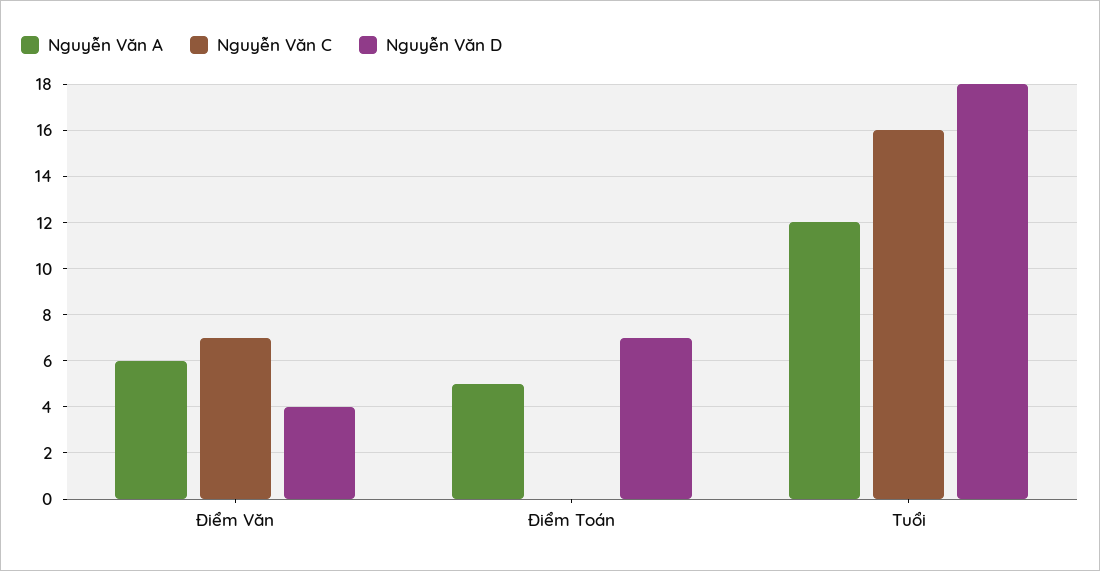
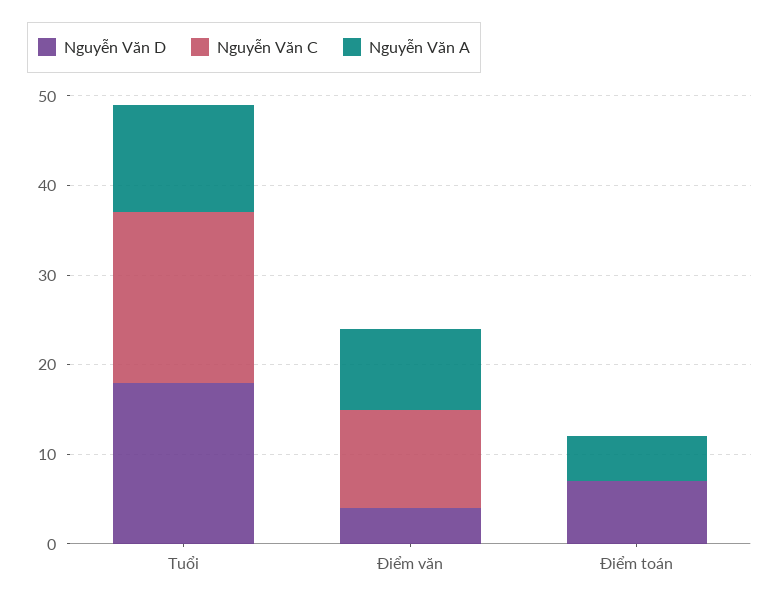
  {
    "Nguyễn Văn A": {
-     "Điểm Văn": 6,
+     "Điểm Văn": 9,
      "Điểm Toán": 5,
      "Tuổi": 12
    },
    "Nguyễn Văn C": {
-     "Điểm Văn": 7,
+     "Điểm Văn": 11,
      "Điểm Toán": 0,
-     "Tuổi": 16
+     "Tuổi": 19
    },
    "Nguyễn Văn D": {
      "Điểm Văn": 4,
      "Điểm Toán": 7,
      "Tuổi": 18
    }
  }

